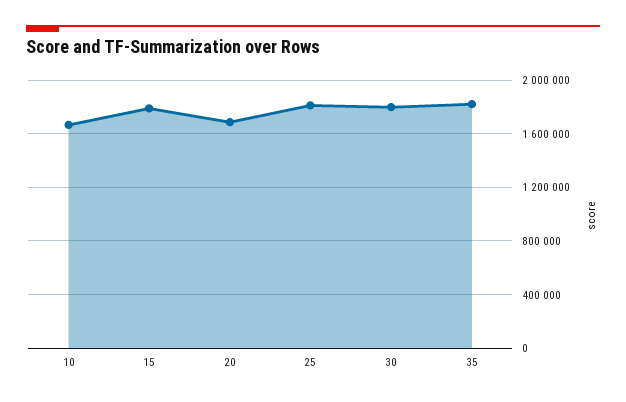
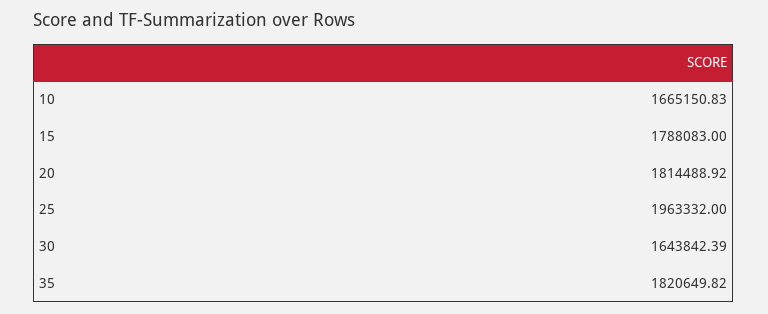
  {
    "10": 1665150.83,
    "15": 1788083,
-   "20": 1700000,
+   "20": 1814488.92,
-   "25": 1800000,
+   "25": 1963332,
-   "30": 1800000,
+   "30": 1643842.39,
    "35": 1820649.82
  }

